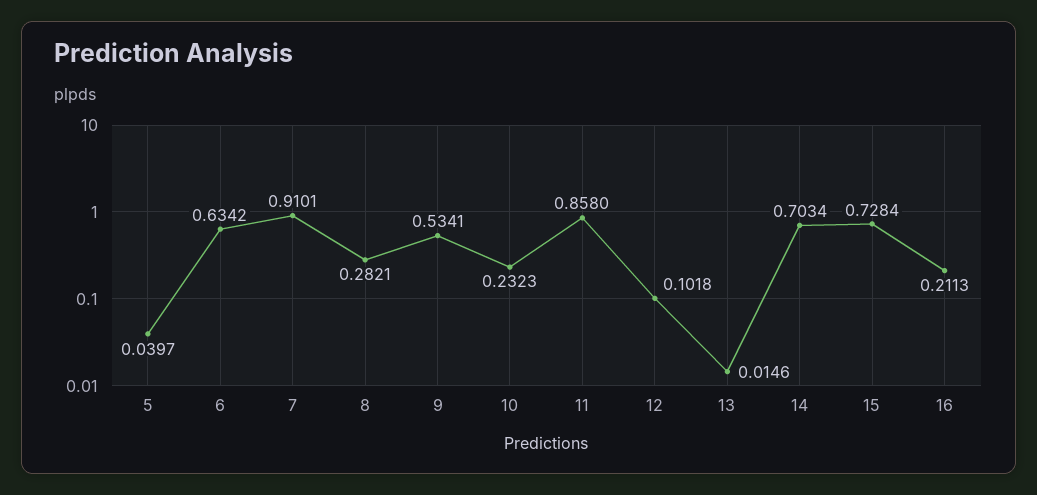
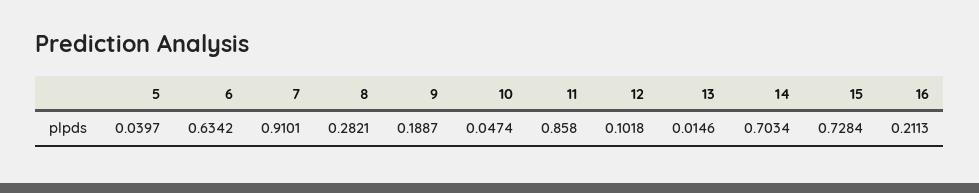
  {
    "5": 0.0397,
    "6": 0.6342,
    "7": 0.9101,
    "8": 0.2821,
-   "9": 0.5341,
+   "9": 0.1887,
-   "10": 0.2323,
+   "10": 0.0474,
    "11": 0.858,
    "12": 0.1018,
    "13": 0.0146,
    "14": 0.7034,
    "15": 0.7284,
    "16": 0.2113
  }

